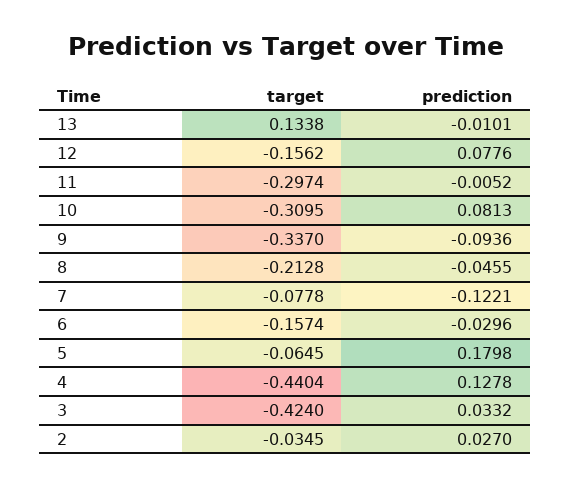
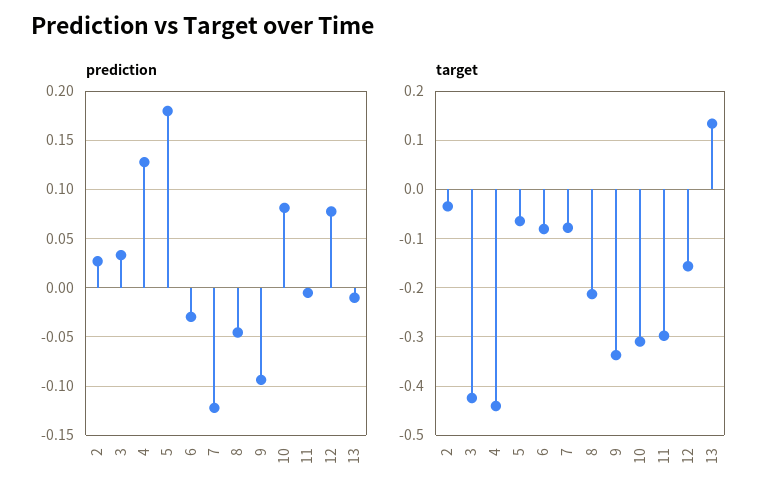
  {
    "target": {
      "13": 0.1338,
      "12": -0.1562,
      "11": -0.2974,
      "10": -0.3095,
      "9": -0.337,
      "8": -0.2128,
      "7": -0.0778,
-     "6": -0.1574,
+     "6": -0.08,
      "5": -0.0645,
      "4": -0.4404,
      "3": -0.424,
      "2": -0.0345
    },
    "prediction": {
      "13": -0.0101,
      "12": 0.0776,
      "11": -0.0052,
      "10": 0.0813,
      "9": -0.0936,
      "8": -0.0455,
      "7": -0.1221,
      "6": -0.0296,
      "5": 0.1798,
      "4": 0.1278,
      "3": 0.0332,
      "2": 0.027
    }
  }

